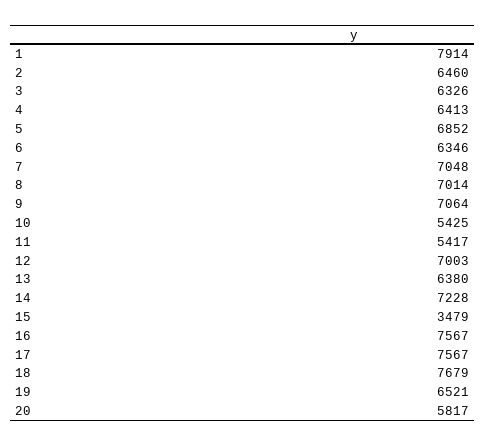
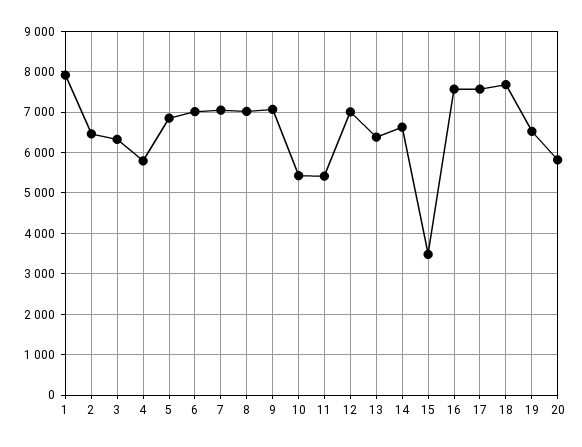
  {
    "1": 7914,
    "2": 6460,
    "3": 6326,
-   "4": 6413,
+   "4": 5800,
    "5": 6852,
-   "6": 6346,
+   "6": 7000,
    "7": 7048,
    "8": 7014,
    "9": 7064,
    "10": 5425,
    "11": 5417,
    "12": 7003,
    "13": 6380,
-   "14": 7228,
+   "14": 6600,
    "15": 3479,
    "16": 7567,
    "17": 7567,
    "18": 7679,
    "19": 6521,
    "20": 5817
  }

